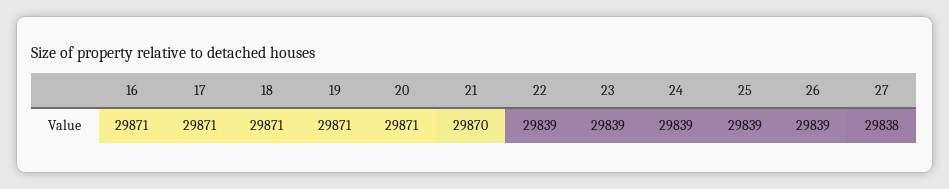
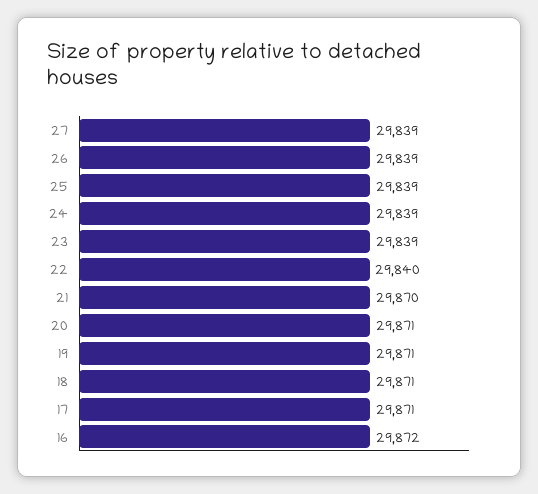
  {
-   "16": 29871,
+   "16": 29872,
    "17": 29871,
    "18": 29871,
    "19": 29871,
    "20": 29871,
    "21": 29870,
-   "22": 29839,
+   "22": 29840,
    "23": 29839,
    "24": 29839,
    "25": 29839,
    "26": 29839,
-   "27": 29838
+   "27": 29839
  }

